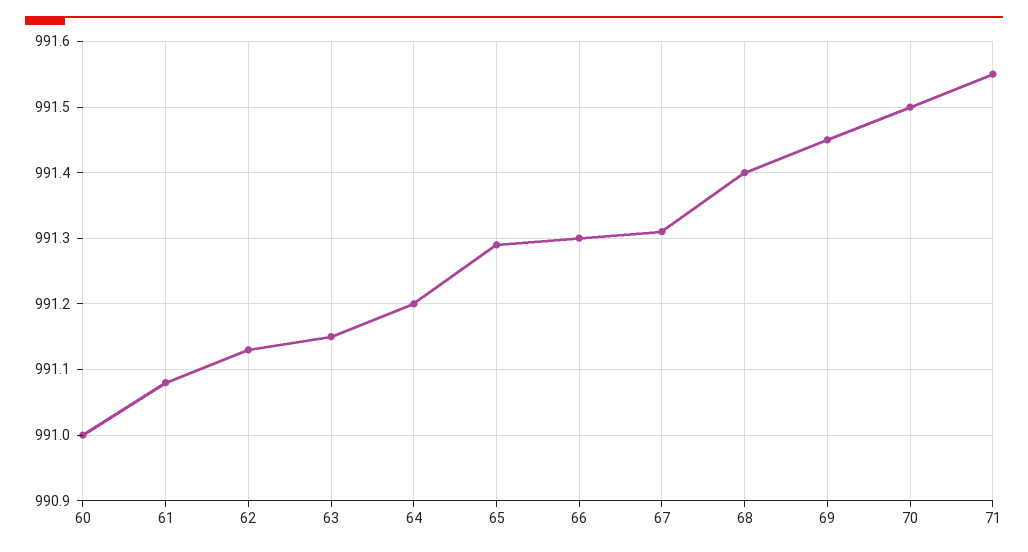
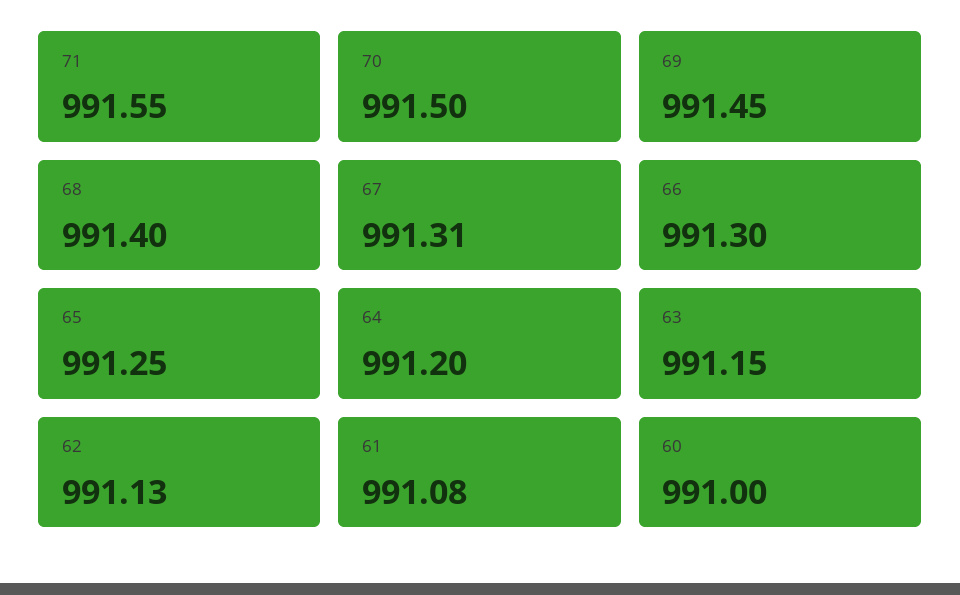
  {
    "60": 991,
    "61": 991.08,
    "62": 991.13,
    "63": 991.15,
    "64": 991.2,
-   "65": 991.29,
+   "65": 991.25,
    "66": 991.3,
    "67": 991.31,
    "68": 991.4,
    "69": 991.45,
    "70": 991.5,
    "71": 991.55
  }

